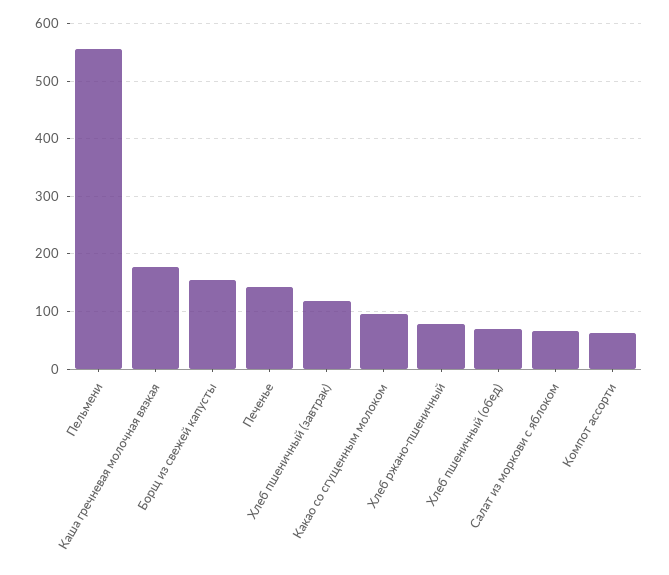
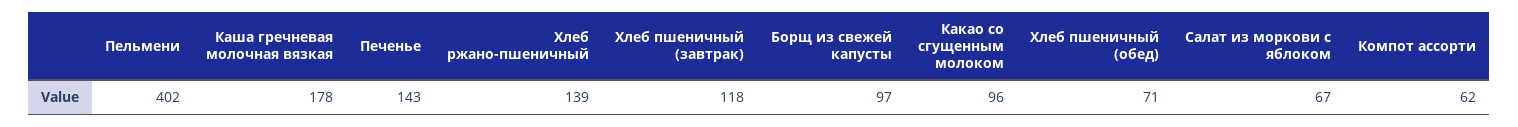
  {
-   "Пельмени": 560,
+   "Пельмени": 402,
    "Каша гречневая молочная вязкая": 178,
-   "Борщ из свежей капусты": 160,
+   "Борщ из свежей капусты": 97,
    "Печенье": 143,
    "Хлеб пшеничный (завтрак)": 118,
    "Какао со сгущенным молоком": 96,
-   "Хлеб ржано-пшеничный": 80,
+   "Хлеб ржано-пшеничный": 139,
    "Хлеб пшеничный (обед)": 71,
    "Салат из моркови с яблоком": 67,
    "Компот ассорти": 62
  }

